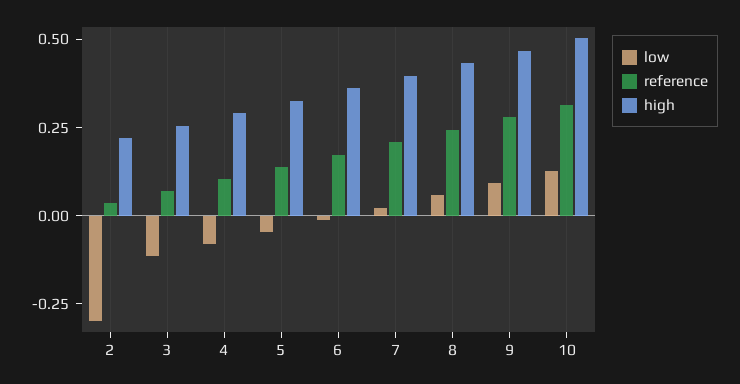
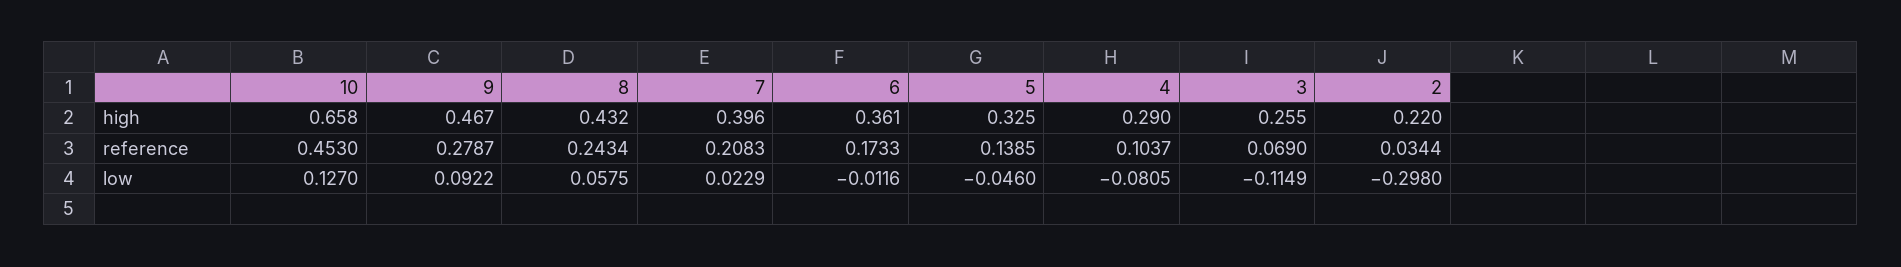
  {
    "low": {
      "2": -0.298,
      "3": -0.1149,
      "4": -0.0805,
      "5": -0.046,
      "6": -0.0116,
      "7": 0.0229,
      "8": 0.0575,
      "9": 0.0922,
      "10": 0.127
    },
    "reference": {
      "2": 0.0344,
      "3": 0.069,
      "4": 0.1037,
      "5": 0.1385,
      "6": 0.1733,
      "7": 0.2083,
      "8": 0.2434,
      "9": 0.2787,
-     "10": 0.3
+     "10": 0.453
    },
    "high": {
      "2": 0.22,
      "3": 0.255,
      "4": 0.29,
      "5": 0.325,
      "6": 0.361,
      "7": 0.396,
      "8": 0.432,
      "9": 0.467,
-     "10": 0.5
+     "10": 0.658
    }
  }

